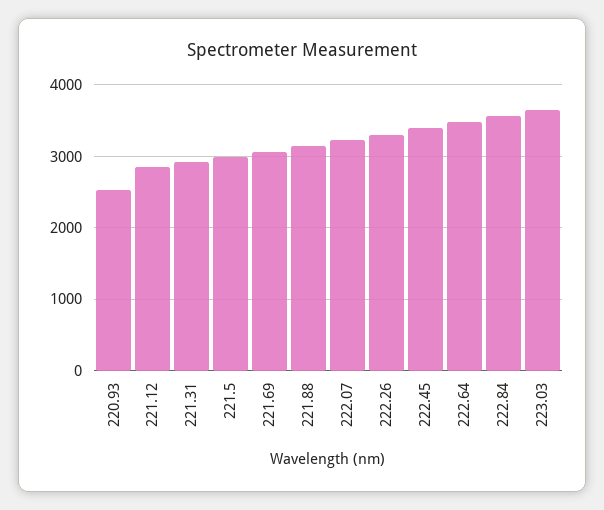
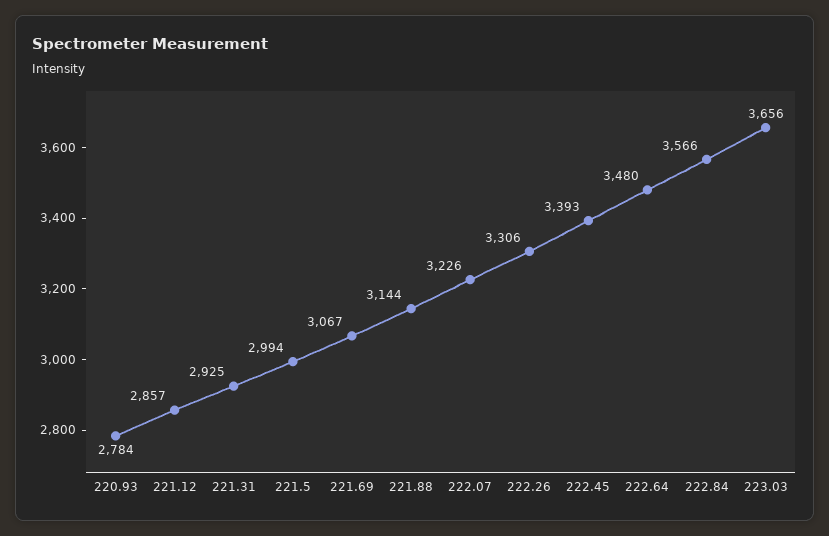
  {
-   "220.93": 2500,
+   "220.93": 2784,
    "221.12": 2857,
    "221.31": 2925,
    "221.5": 2994,
    "221.69": 3067,
    "221.88": 3144,
    "222.07": 3226,
    "222.26": 3306,
    "222.45": 3393,
    "222.64": 3480,
    "222.84": 3566,
    "223.03": 3656
  }

